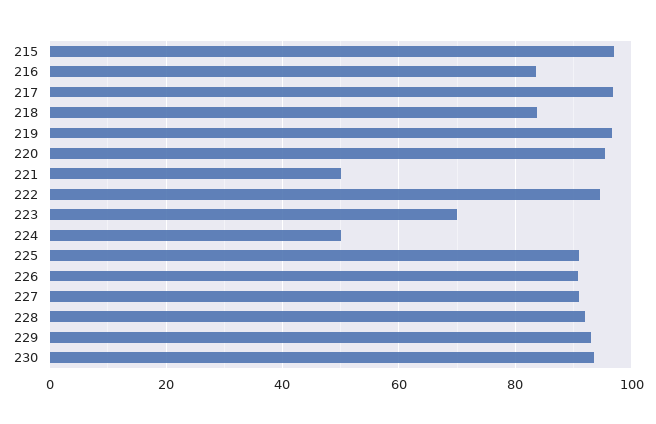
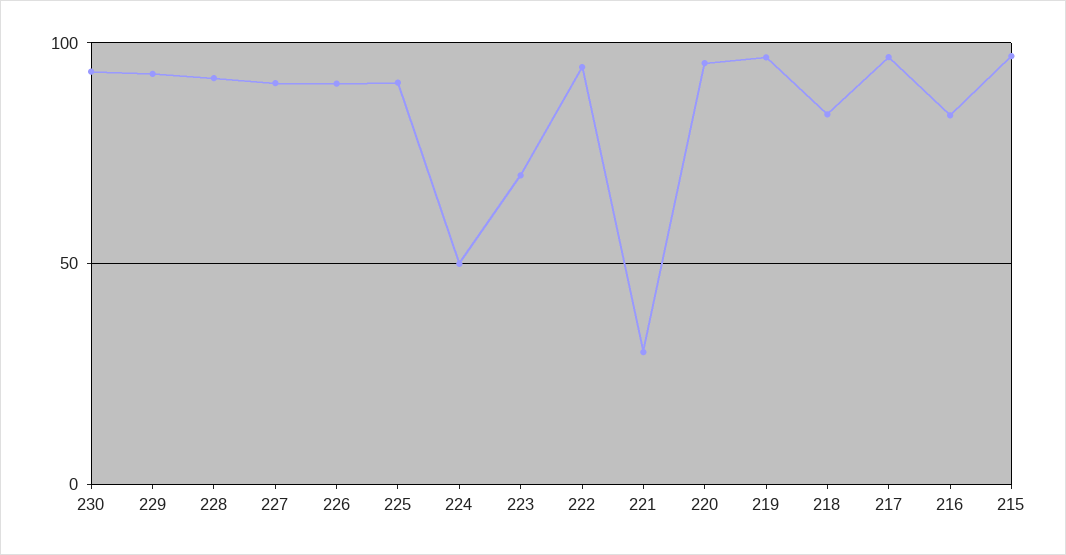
  {
    "215": 98,
    "216": 84,
    "217": 96,
    "218": 84,
    "219": 96,
    "220": 96,
-   "221": 50,
+   "221": 30,
    "222": 94,
    "223": 70,
    "224": 50,
    "225": 92,
    "226": 90,
    "227": 90,
    "228": 92,
    "229": 94,
    "230": 94
  }

